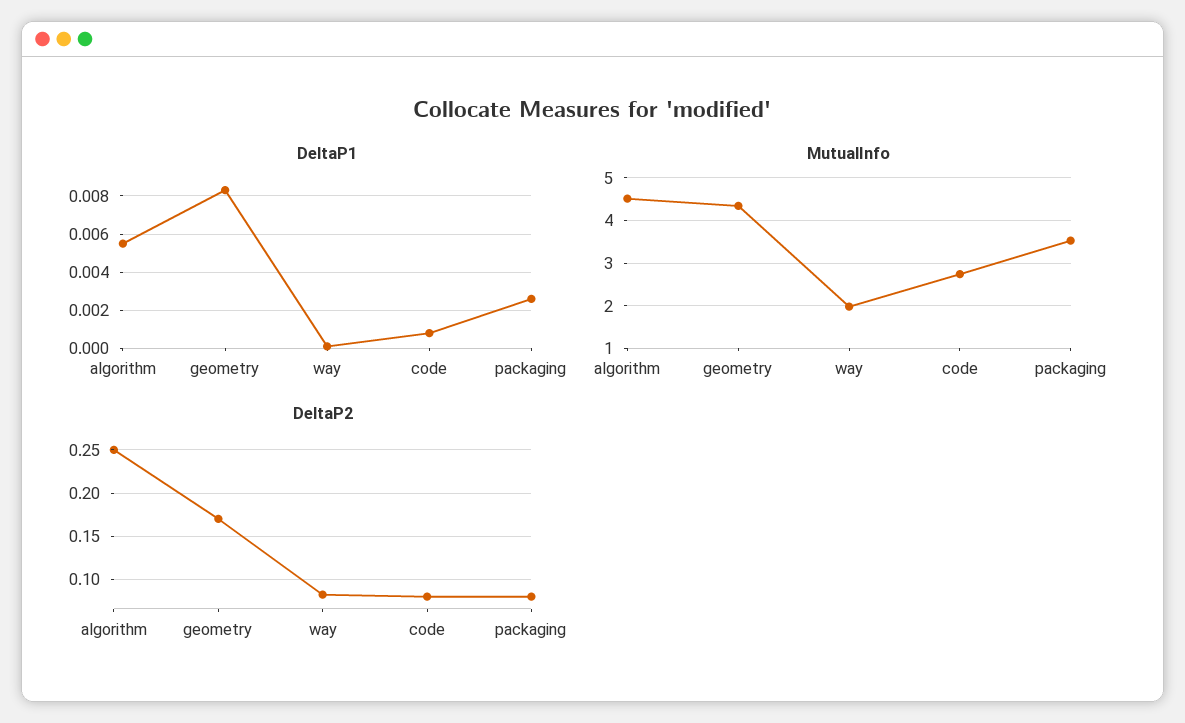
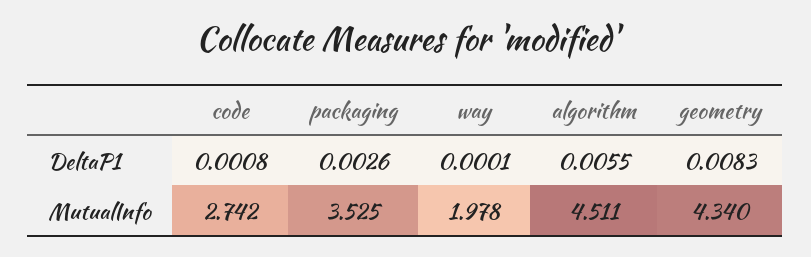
  {
    "DeltaP1": {
      "algorithm": 0.0055,
      "geometry": 0.0083,
      "way": 0.0001,
      "code": 0.0008,
      "packaging": 0.0026
    },
    "MutualInfo": {
      "algorithm": 4.511,
      "geometry": 4.34,
      "way": 1.978,
      "code": 2.742,
      "packaging": 3.525
-   },
+   }
-   "DeltaP2": {
-     "algorithm": 0.25,
-     "geometry": 0.17,
-     "way": 0.08,
-     "code": 0.08,
-     "packaging": 0.08
-   }
  }

